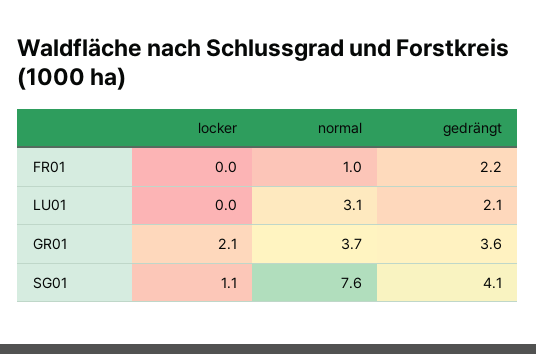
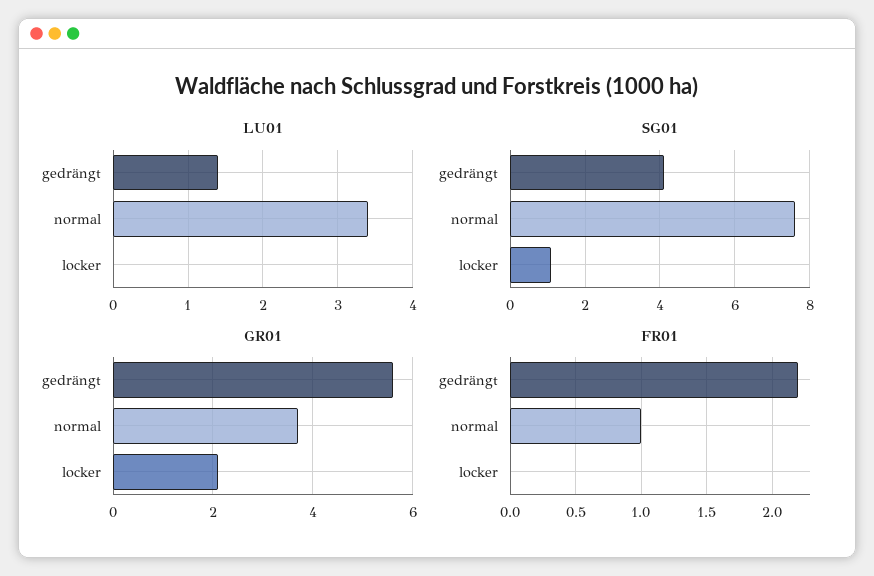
  {
    "FR01": {
      "locker": 0,
      "normal": 1,
      "gedrängt": 2.2
    },
    "LU01": {
      "locker": 0,
-     "normal": 3.1,
+     "normal": 3.4,
-     "gedrängt": 2.1
+     "gedrängt": 1.4
    },
    "GR01": {
      "locker": 2.1,
      "normal": 3.7,
-     "gedrängt": 3.6
+     "gedrängt": 5.5
    },
    "SG01": {
      "locker": 1.1,
      "normal": 7.6,
      "gedrängt": 4.1
    }
  }

